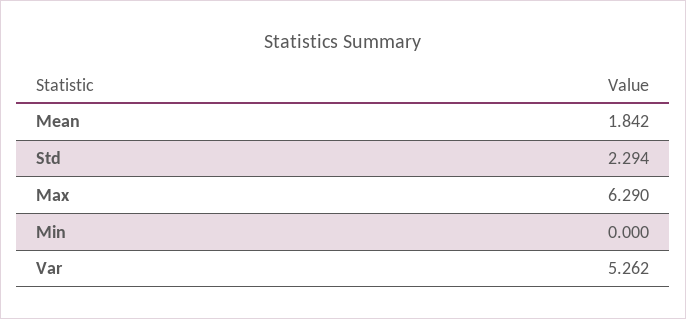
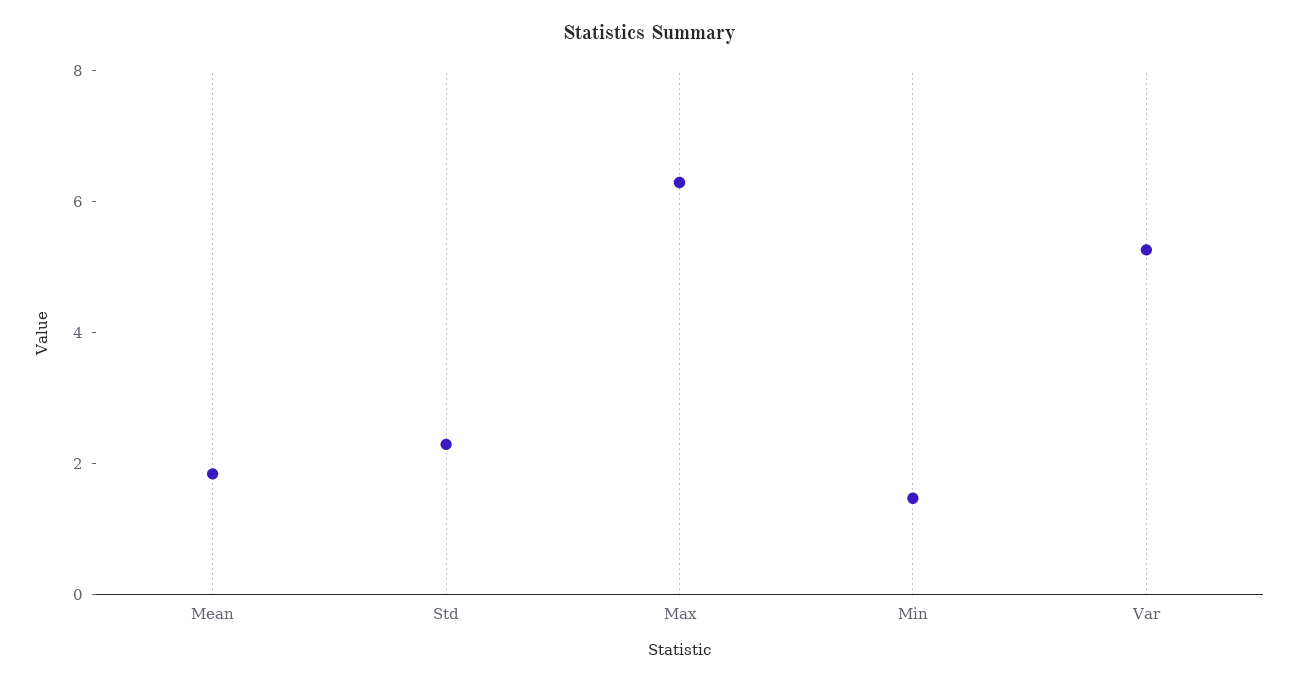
  {
    "Mean": 1.842,
    "Std": 2.294,
    "Max": 6.29,
-   "Min": 0,
+   "Min": 1.5,
    "Var": 5.262
  }

